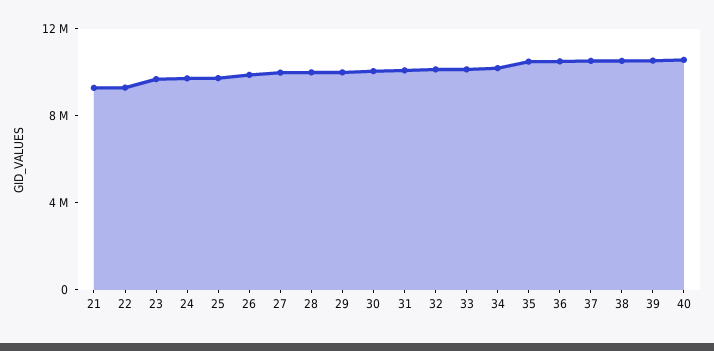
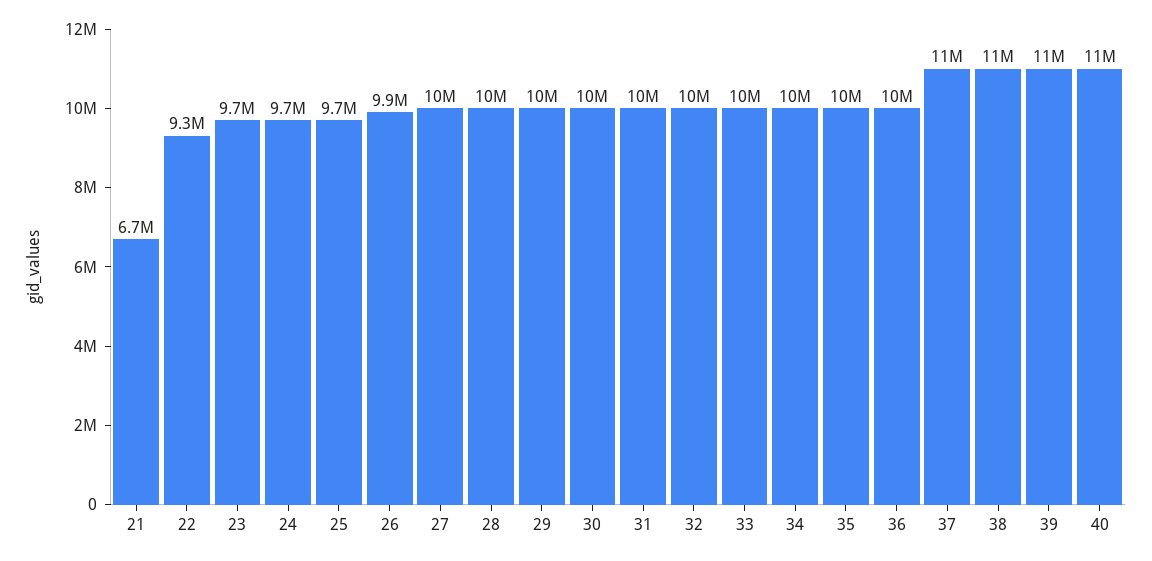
  {
-   "21": 9000000,
+   "21": 6700000,
    "22": 9300000,
    "23": 9700000,
    "24": 9700000,
    "25": 9700000,
    "26": 9900000,
    "27": 10000000,
    "28": 10000000,
    "29": 10000000,
    "30": 10000000,
    "31": 10000000,
    "32": 10000000,
    "33": 10000000,
    "34": 10000000,
    "35": 10000000,
    "36": 10000000,
    "37": 11000000,
    "38": 11000000,
    "39": 11000000,
    "40": 11000000
  }

